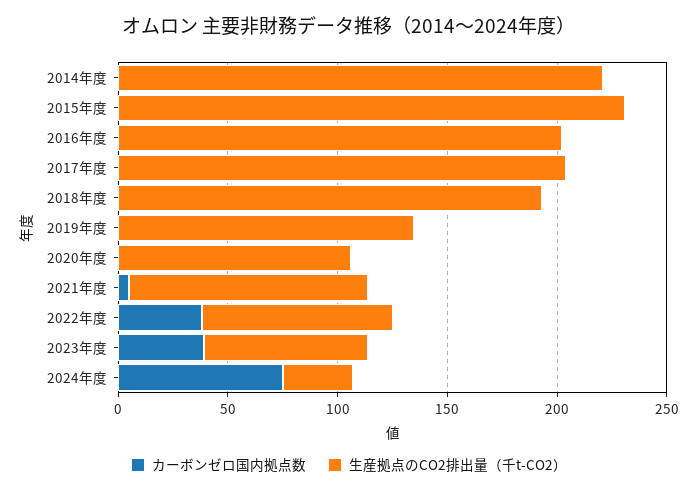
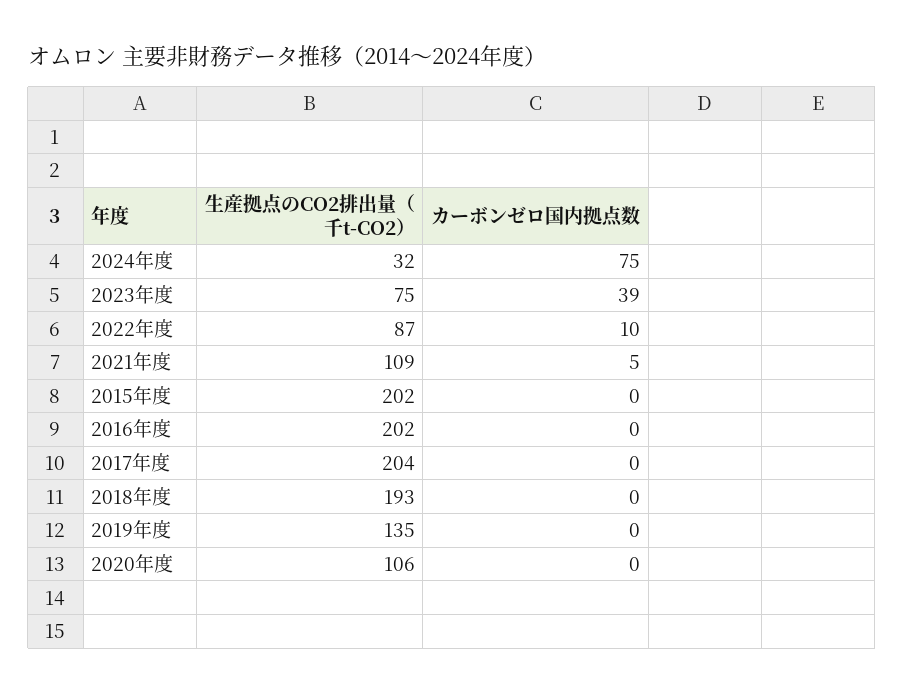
  {
    "カーボンゼロ国内拠点数": {
-     "2014年度": 0,
      "2015年度": 0,
      "2016年度": 0,
      "2017年度": 0,
      "2018年度": 0,
      "2019年度": 0,
      "2020年度": 0,
      "2021年度": 5,
-     "2022年度": 40,
+     "2022年度": 10,
      "2023年度": 39,
      "2024年度": 75
    },
    "生産拠点のCO2排出量（千t-CO2）": {
-     "2014年度": 220,
-     "2015年度": 230,
+     "2015年度": 202,
      "2016年度": 202,
      "2017年度": 204,
      "2018年度": 193,
      "2019年度": 135,
      "2020年度": 106,
      "2021年度": 109,
      "2022年度": 87,
      "2023年度": 75,
      "2024年度": 32
    }
  }

